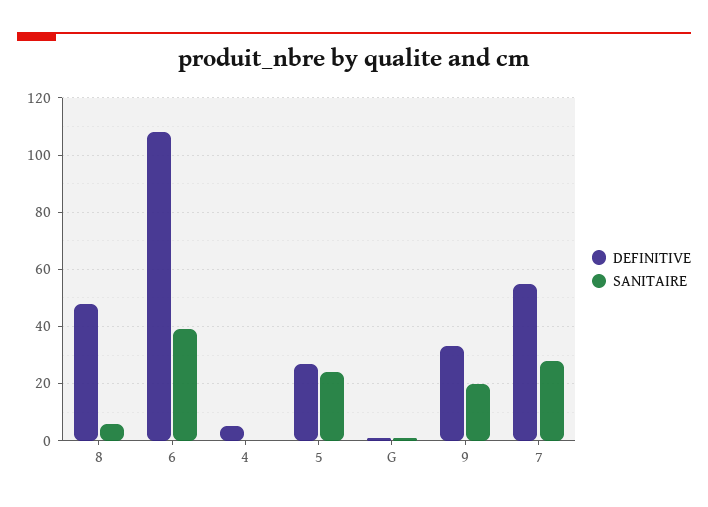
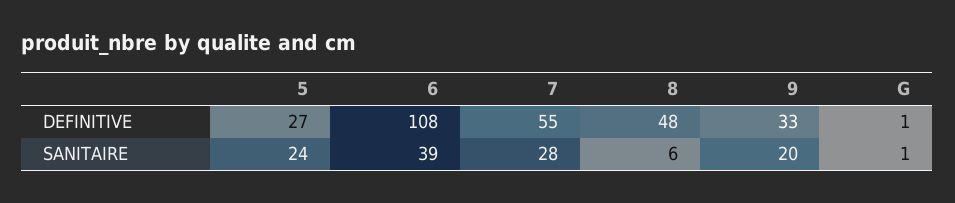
  {
    "DEFINITIVE": {
      "8": 48,
      "6": 108,
-     "4": 5,
      "5": 27,
      "G": 1,
      "9": 33,
      "7": 55
    },
    "SANITAIRE": {
      "8": 6,
      "6": 39,
-     "4": 0,
      "5": 24,
      "G": 1,
      "9": 20,
      "7": 28
    }
  }

